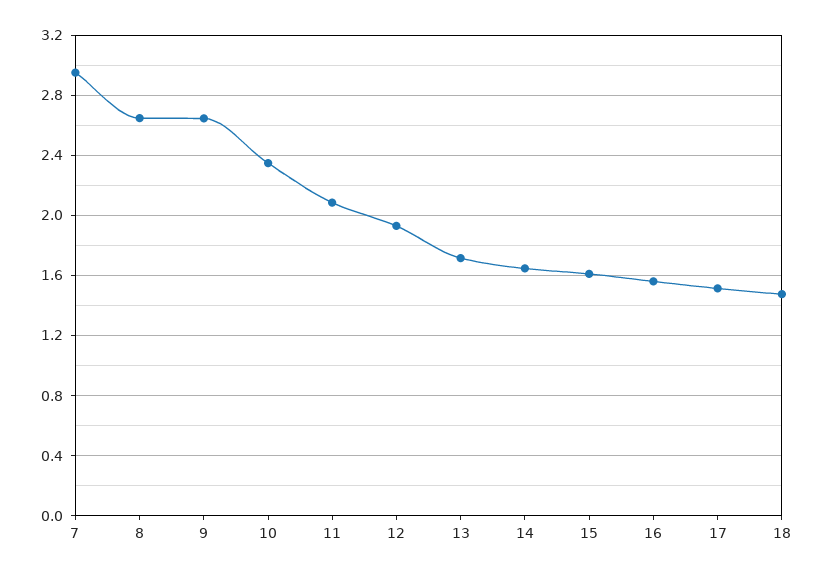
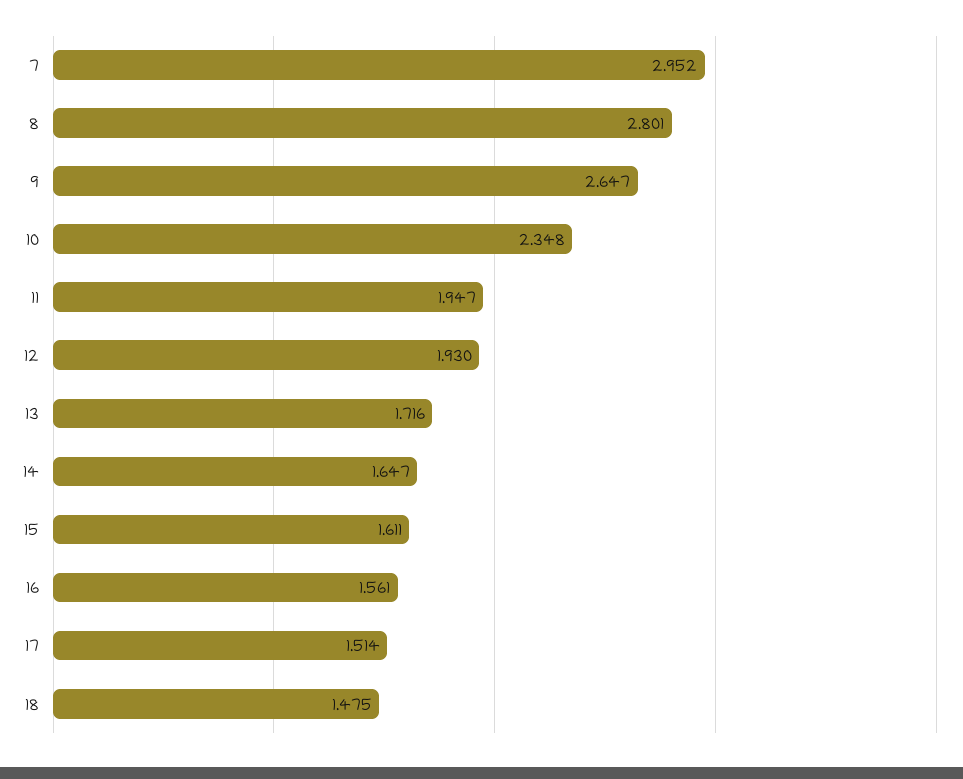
  {
    "7": 2.952,
-   "8": 2.65,
+   "8": 2.801,
    "9": 2.647,
    "10": 2.348,
-   "11": 2.1,
+   "11": 1.947,
    "12": 1.93,
    "13": 1.716,
    "14": 1.647,
    "15": 1.611,
    "16": 1.561,
    "17": 1.514,
    "18": 1.475
  }

